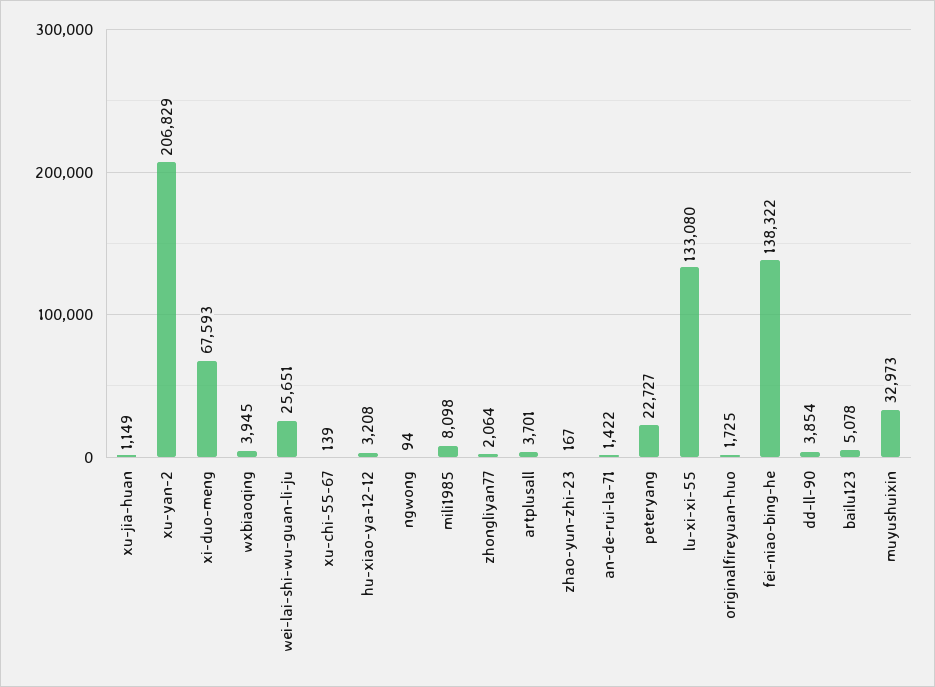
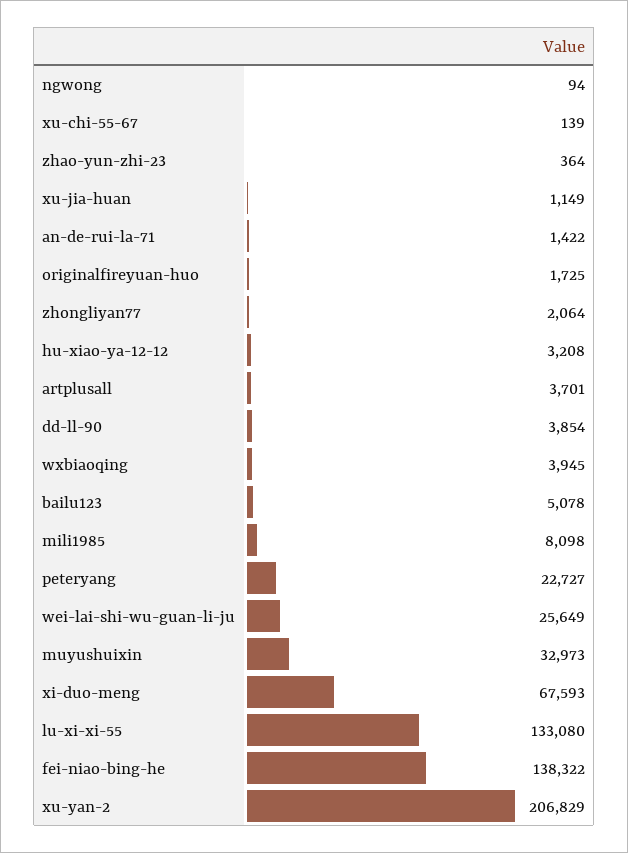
  {
    "xu-jia-huan": 1149,
    "xu-yan-2": 206829,
    "xi-duo-meng": 67593,
    "wxbiaoqing": 3945,
-   "wei-lai-shi-wu-guan-li-ju": 25651,
+   "wei-lai-shi-wu-guan-li-ju": 25649,
    "xu-chi-55-67": 139,
    "hu-xiao-ya-12-12": 3208,
    "ngwong": 94,
    "mili1985": 8098,
    "zhongliyan77": 2064,
    "artplusall": 3701,
-   "zhao-yun-zhi-23": 167,
+   "zhao-yun-zhi-23": 364,
    "an-de-rui-la-71": 1422,
    "peteryang": 22727,
    "lu-xi-xi-55": 133080,
    "originalfireyuan-huo": 1725,
    "fei-niao-bing-he": 138322,
    "dd-ll-90": 3854,
    "bailu123": 5078,
    "muyushuixin": 32973
  }

